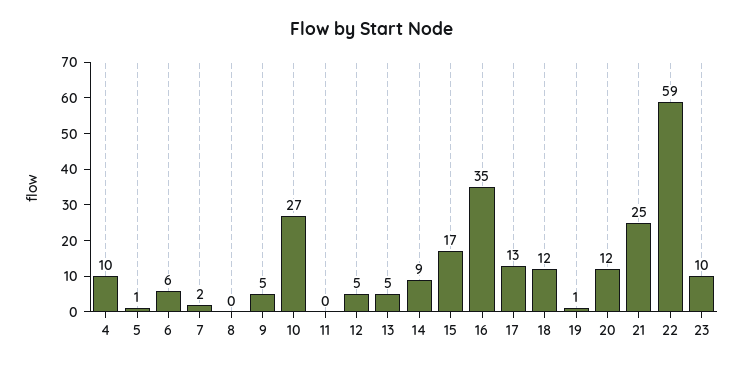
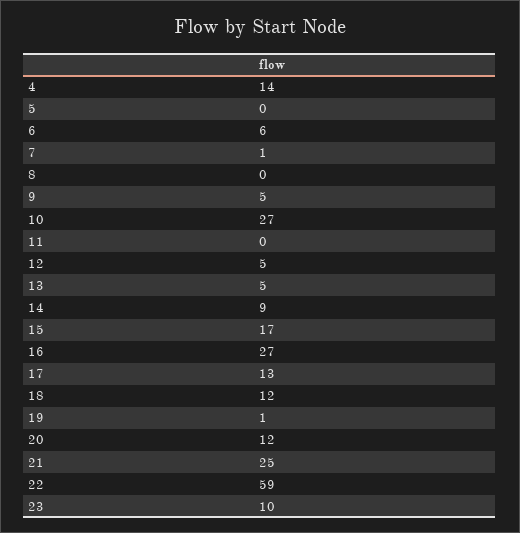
  {
-   "4": 10,
+   "4": 14,
-   "5": 1,
+   "5": 0,
    "6": 6,
-   "7": 2,
+   "7": 1,
    "8": 0,
    "9": 5,
    "10": 27,
    "11": 0,
    "12": 5,
    "13": 5,
    "14": 9,
    "15": 17,
-   "16": 35,
+   "16": 27,
    "17": 13,
    "18": 12,
    "19": 1,
    "20": 12,
    "21": 25,
    "22": 59,
    "23": 10
  }

